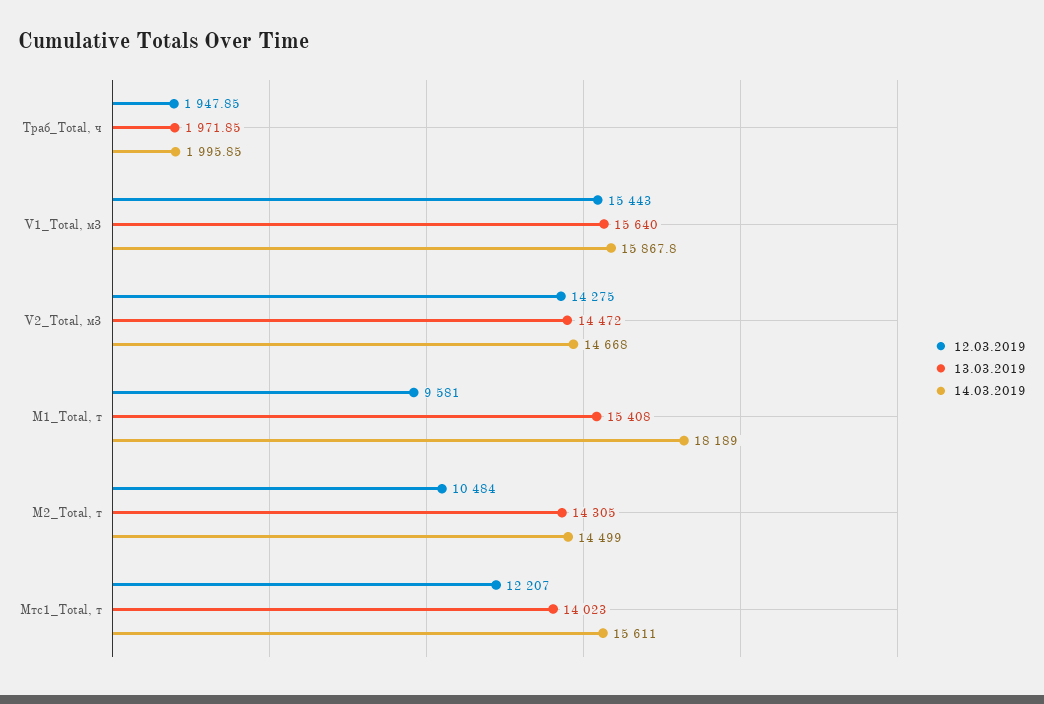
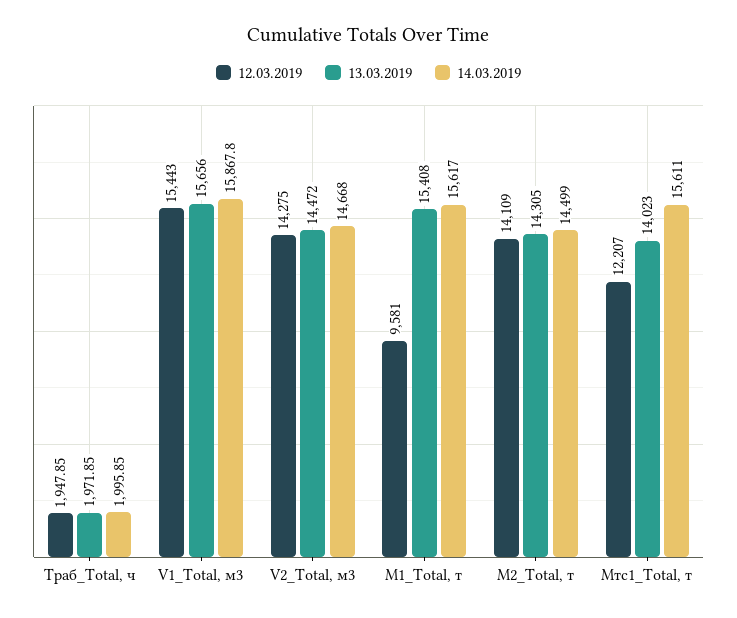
  {
    "12.03.2019": {
      "Tраб_Total, ч": 1947.85,
      "V1_Total, м3": 15443,
      "V2_Total, м3": 14275,
      "M1_Total, т": 9581,
-     "M2_Total, т": 10484,
+     "M2_Total, т": 14109,
      "Mтс1_Total, т": 12207
    },
    "13.03.2019": {
      "Tраб_Total, ч": 1971.85,
-     "V1_Total, м3": 15640,
+     "V1_Total, м3": 15656,
      "V2_Total, м3": 14472,
      "M1_Total, т": 15408,
      "M2_Total, т": 14305,
      "Mтс1_Total, т": 14023
    },
    "14.03.2019": {
      "Tраб_Total, ч": 1995.85,
      "V1_Total, м3": 15867.8,
      "V2_Total, м3": 14668,
-     "M1_Total, т": 18189,
+     "M1_Total, т": 15617,
      "M2_Total, т": 14499,
      "Mтс1_Total, т": 15611
    }
  }

